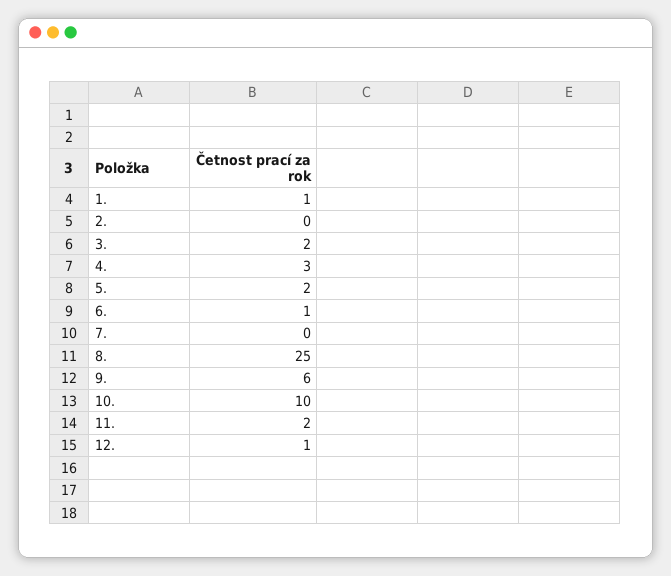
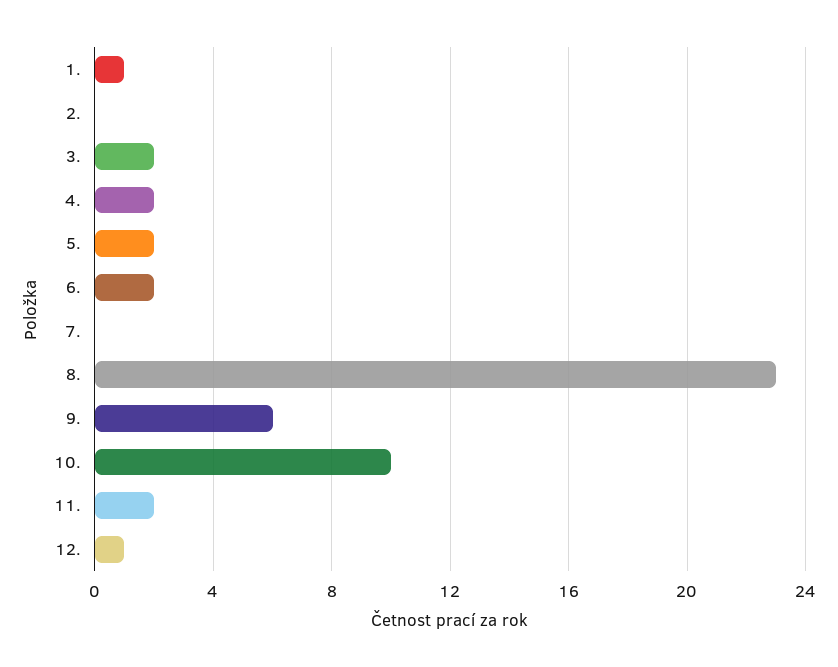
  {
    "1.": 1,
    "2.": 0,
    "3.": 2,
-   "4.": 3,
+   "4.": 2,
    "5.": 2,
-   "6.": 1,
+   "6.": 2,
    "7.": 0,
-   "8.": 25,
+   "8.": 23,
    "9.": 6,
    "10.": 10,
    "11.": 2,
    "12.": 1
  }

